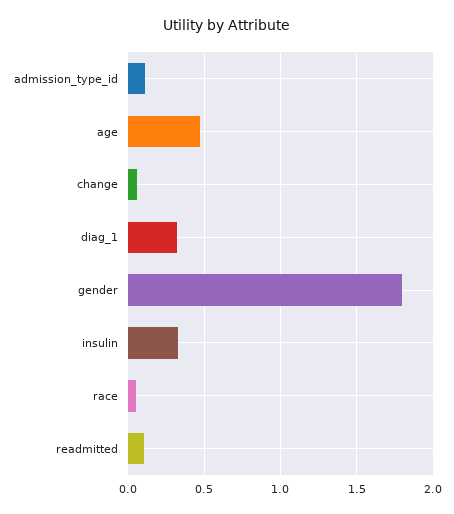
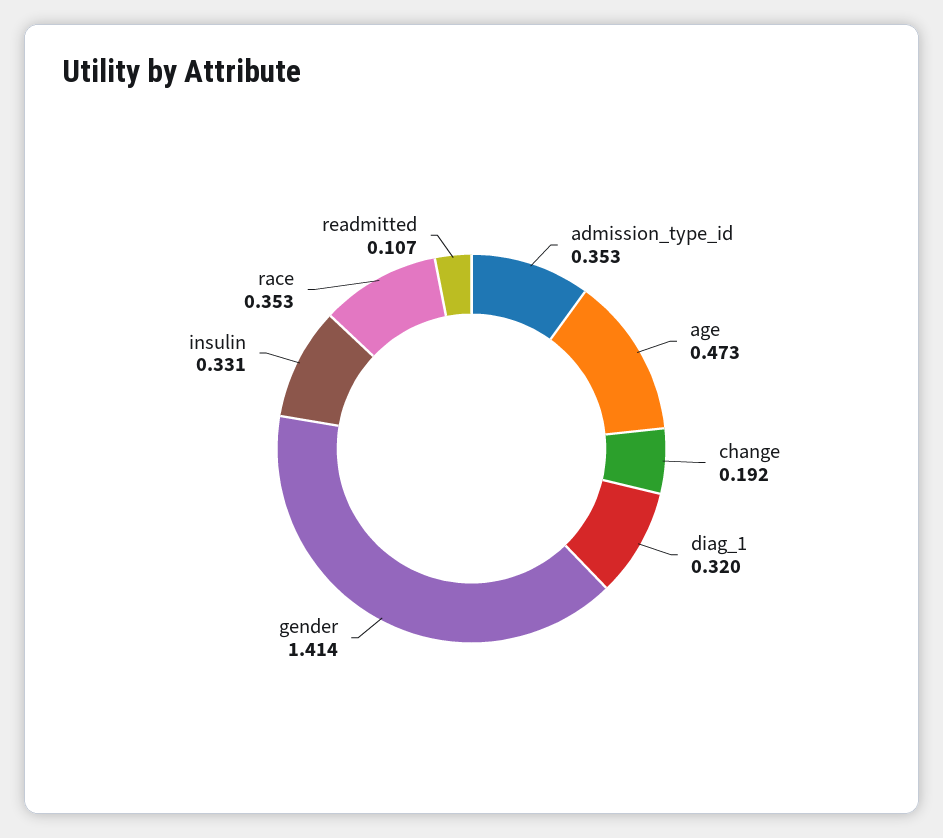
  {
-   "admission_type_id": 0.1,
+   "admission_type_id": 0.353,
    "age": 0.473,
-   "change": 0.05,
+   "change": 0.192,
    "diag_1": 0.32,
-   "gender": 1.8,
+   "gender": 1.414,
    "insulin": 0.331,
-   "race": 0.05,
+   "race": 0.353,
    "readmitted": 0.107
  }

